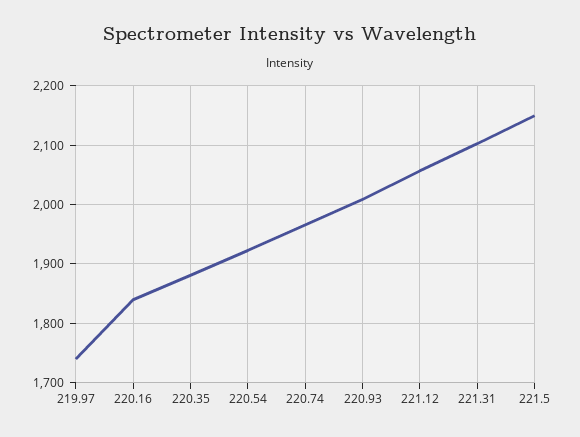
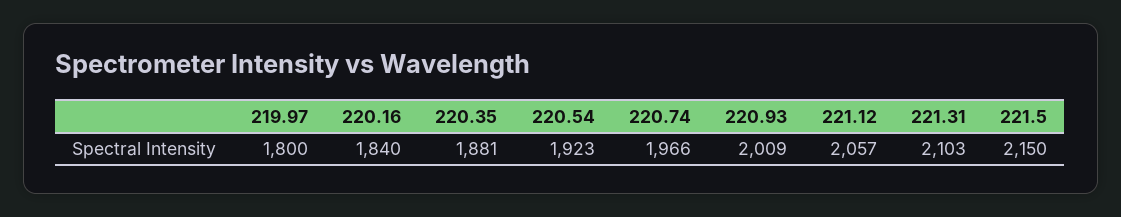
  {
-   "219.97": 1740,
+   "219.97": 1800,
    "220.16": 1840,
    "220.35": 1881,
    "220.54": 1923,
    "220.74": 1966,
    "220.93": 2009,
    "221.12": 2057,
    "221.31": 2103,
    "221.5": 2150
  }

